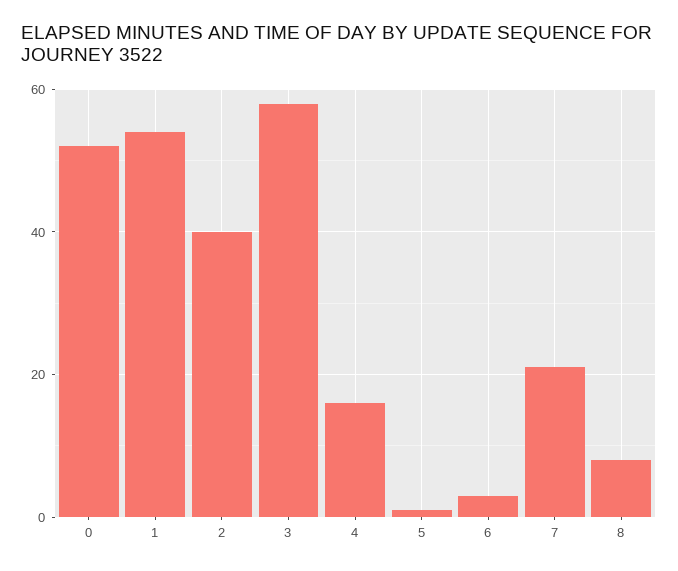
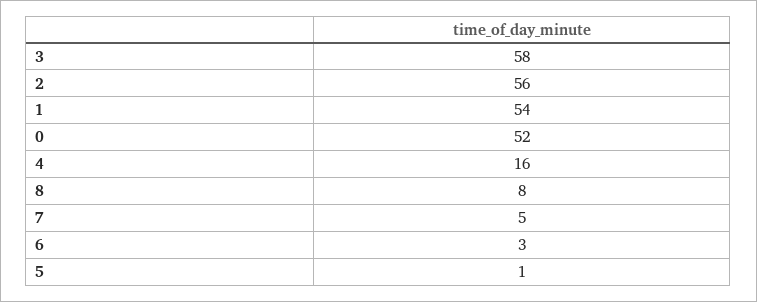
  {
    "0": 52,
    "1": 54,
-   "2": 40,
+   "2": 56,
    "3": 58,
    "4": 16,
    "5": 1,
    "6": 3,
-   "7": 20,
+   "7": 5,
    "8": 8
  }

